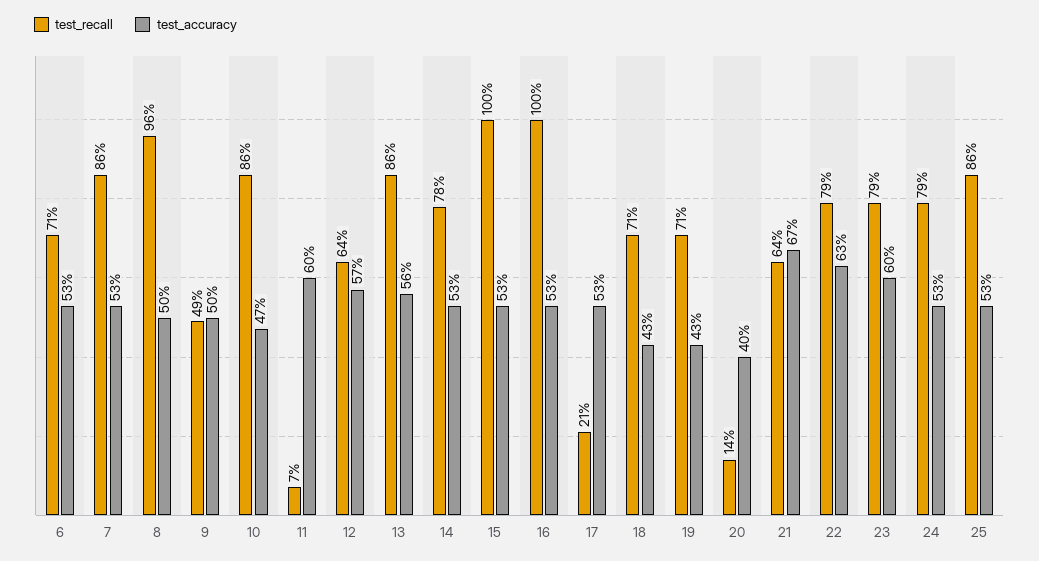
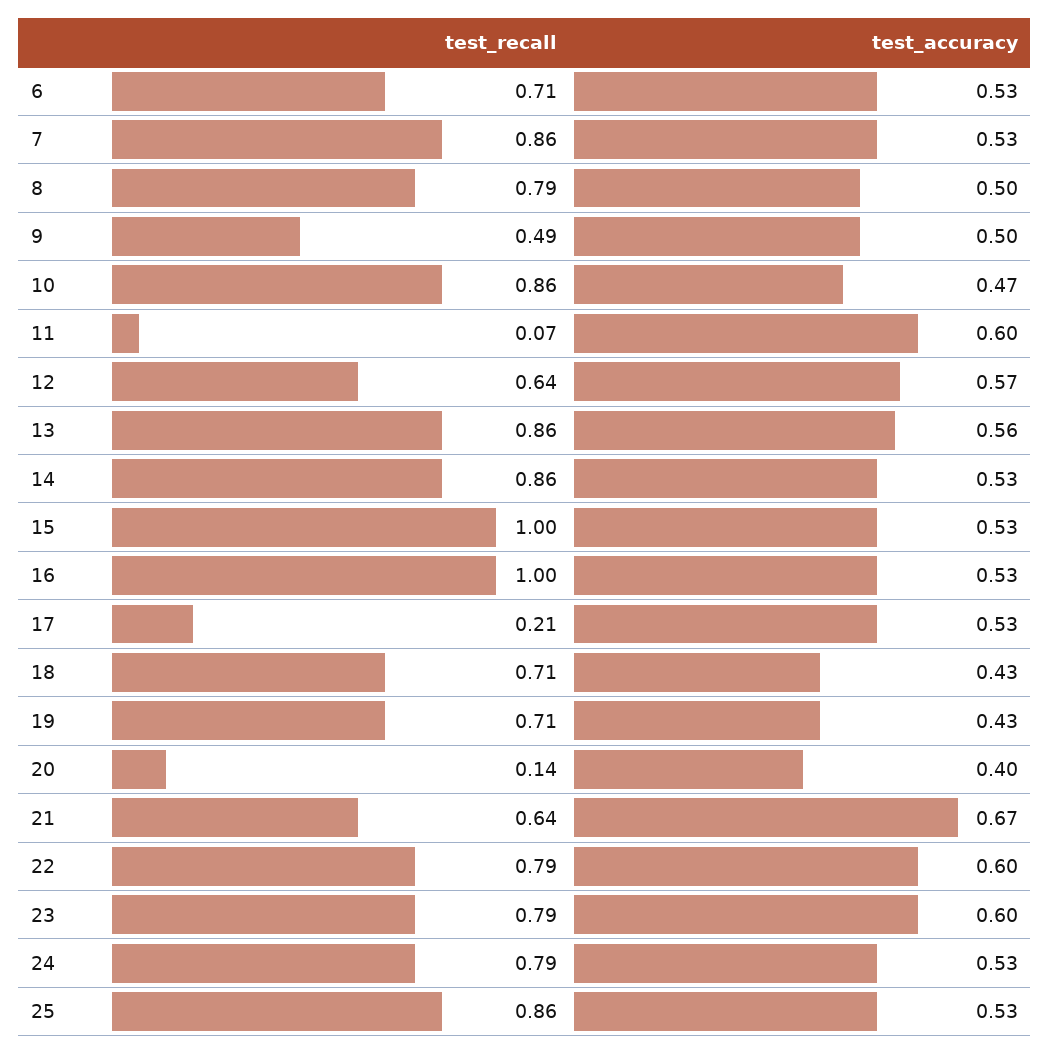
  {
    "test_recall": {
      "6": 0.71,
      "7": 0.86,
-     "8": 0.96,
+     "8": 0.79,
      "9": 0.49,
      "10": 0.86,
      "11": 0.07,
      "12": 0.64,
      "13": 0.86,
-     "14": 0.78,
+     "14": 0.86,
      "15": 1,
      "16": 1,
      "17": 0.21,
      "18": 0.71,
      "19": 0.71,
      "20": 0.14,
      "21": 0.64,
      "22": 0.79,
      "23": 0.79,
      "24": 0.79,
      "25": 0.86
    },
    "test_accuracy": {
      "6": 0.53,
      "7": 0.53,
      "8": 0.5,
      "9": 0.5,
      "10": 0.47,
      "11": 0.6,
      "12": 0.57,
      "13": 0.56,
      "14": 0.53,
      "15": 0.53,
      "16": 0.53,
      "17": 0.53,
      "18": 0.43,
      "19": 0.43,
      "20": 0.4,
      "21": 0.67,
-     "22": 0.63,
+     "22": 0.6,
      "23": 0.6,
      "24": 0.53,
      "25": 0.53
    }
  }

